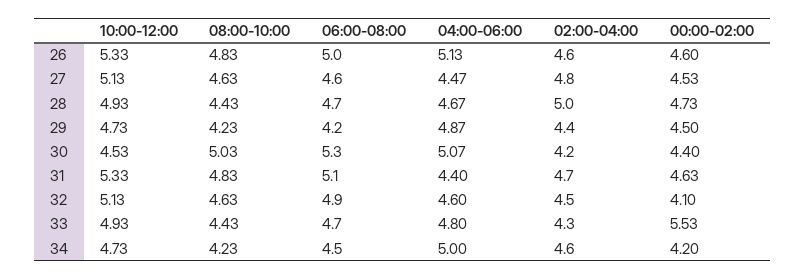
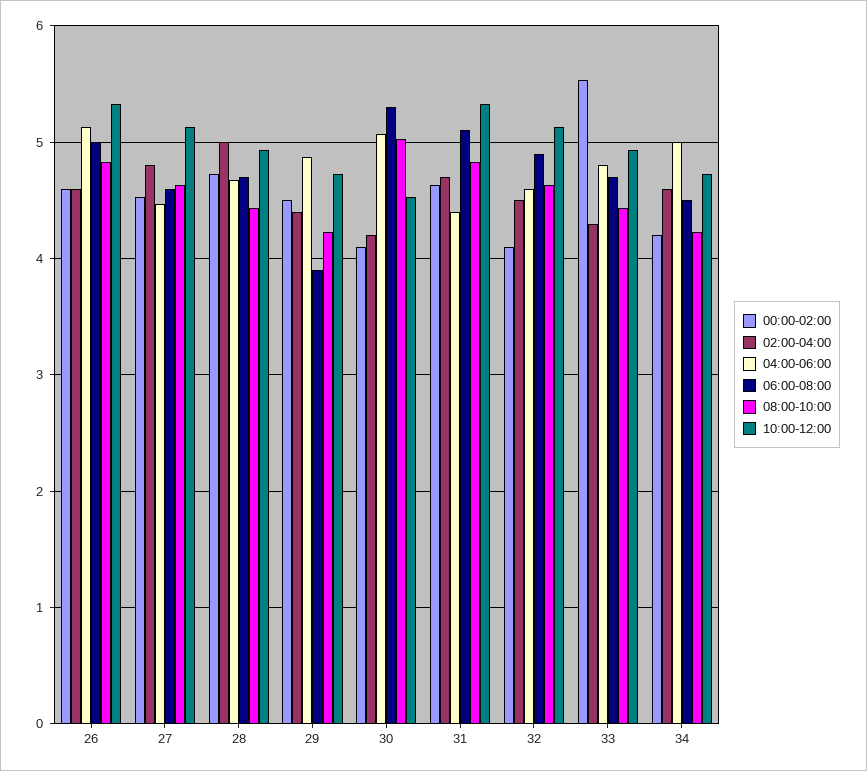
  {
    "10:00-12:00": {
      "26": 5.33,
      "27": 5.13,
      "28": 4.93,
      "29": 4.73,
      "30": 4.53,
      "31": 5.33,
      "32": 5.13,
      "33": 4.93,
      "34": 4.73
    },
    "08:00-10:00": {
      "26": 4.83,
      "27": 4.63,
      "28": 4.43,
      "29": 4.23,
      "30": 5.03,
      "31": 4.83,
      "32": 4.63,
      "33": 4.43,
      "34": 4.23
    },
    "06:00-08:00": {
      "26": 5,
      "27": 4.6,
      "28": 4.7,
-     "29": 4.2,
+     "29": 3.9,
      "30": 5.3,
      "31": 5.1,
      "32": 4.9,
      "33": 4.7,
      "34": 4.5
    },
    "04:00-06:00": {
      "26": 5.13,
      "27": 4.47,
      "28": 4.67,
      "29": 4.87,
      "30": 5.07,
      "31": 4.4,
      "32": 4.6,
      "33": 4.8,
      "34": 5
    },
    "02:00-04:00": {
      "26": 4.6,
      "27": 4.8,
      "28": 5,
      "29": 4.4,
      "30": 4.2,
      "31": 4.7,
      "32": 4.5,
      "33": 4.3,
      "34": 4.6
    },
    "00:00-02:00": {
      "26": 4.6,
      "27": 4.53,
      "28": 4.73,
      "29": 4.5,
-     "30": 4.4,
+     "30": 4.1,
      "31": 4.63,
      "32": 4.1,
      "33": 5.53,
      "34": 4.2
    }
  }

